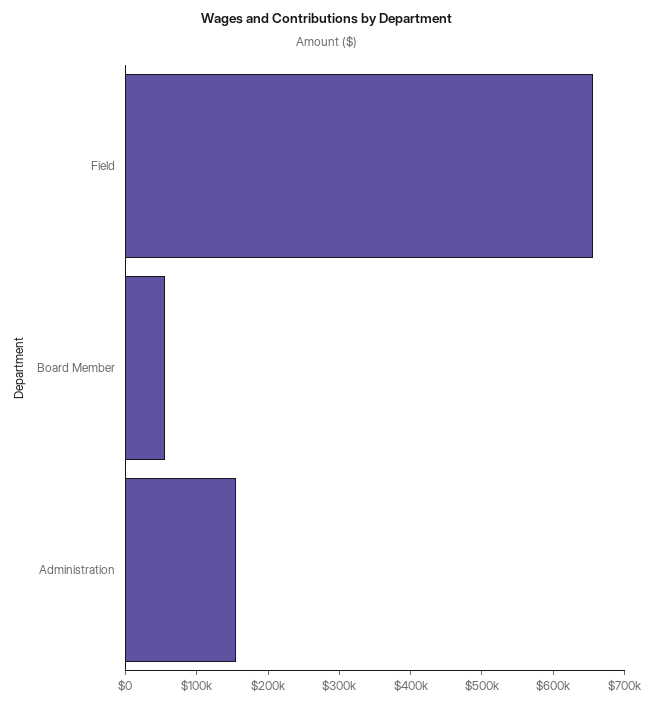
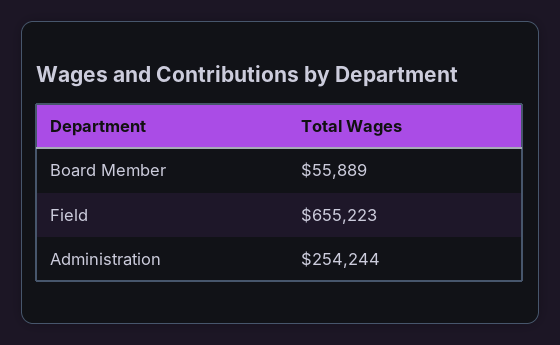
  {
    "Field": 655223,
    "Board Member": 55889,
-   "Administration": 160000
+   "Administration": 254244
  }

